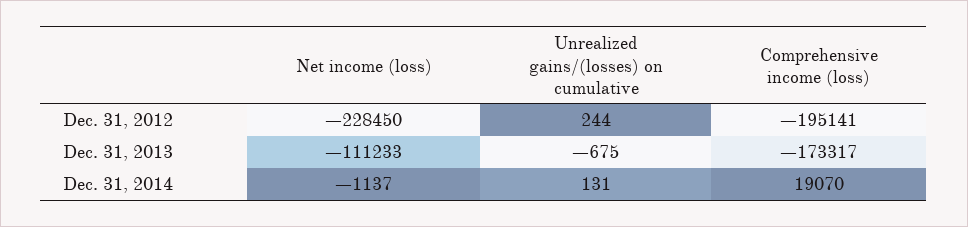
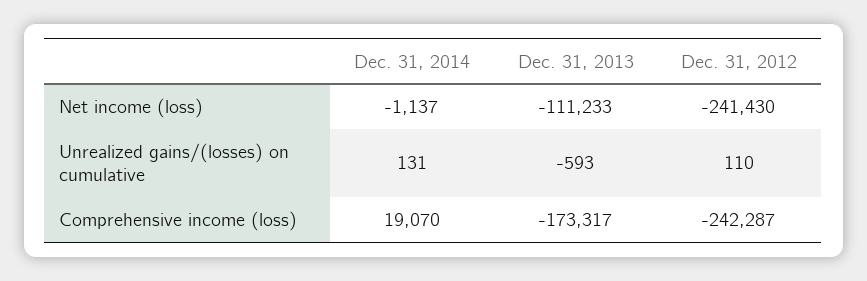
  {
    "Net income (loss)": {
-     "Dec. 31, 2012": -228450,
+     "Dec. 31, 2012": -241430,
      "Dec. 31, 2013": -111233,
      "Dec. 31, 2014": -1137
    },
    "Unrealized gains/(losses) on cumulative": {
-     "Dec. 31, 2012": 244,
+     "Dec. 31, 2012": 110,
-     "Dec. 31, 2013": -675,
+     "Dec. 31, 2013": -593,
      "Dec. 31, 2014": 131
    },
    "Comprehensive income (loss)": {
-     "Dec. 31, 2012": -195141,
+     "Dec. 31, 2012": -242287,
      "Dec. 31, 2013": -173317,
      "Dec. 31, 2014": 19070
    }
  }

